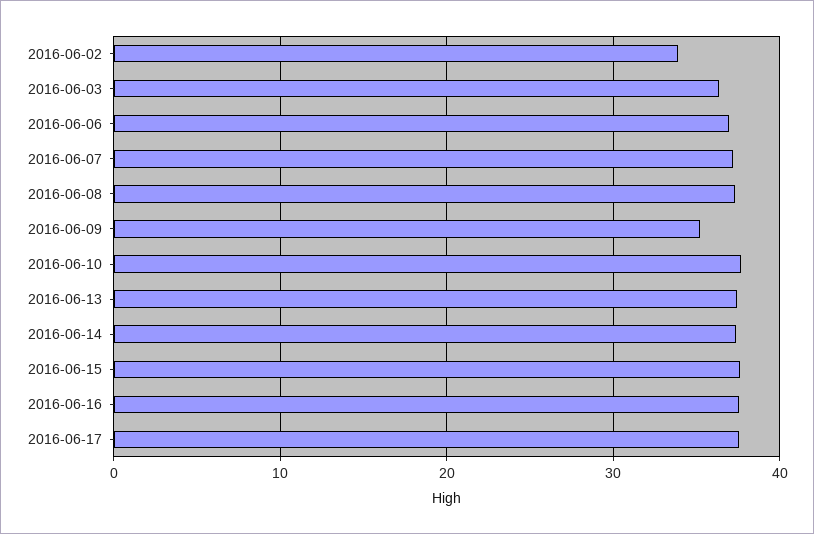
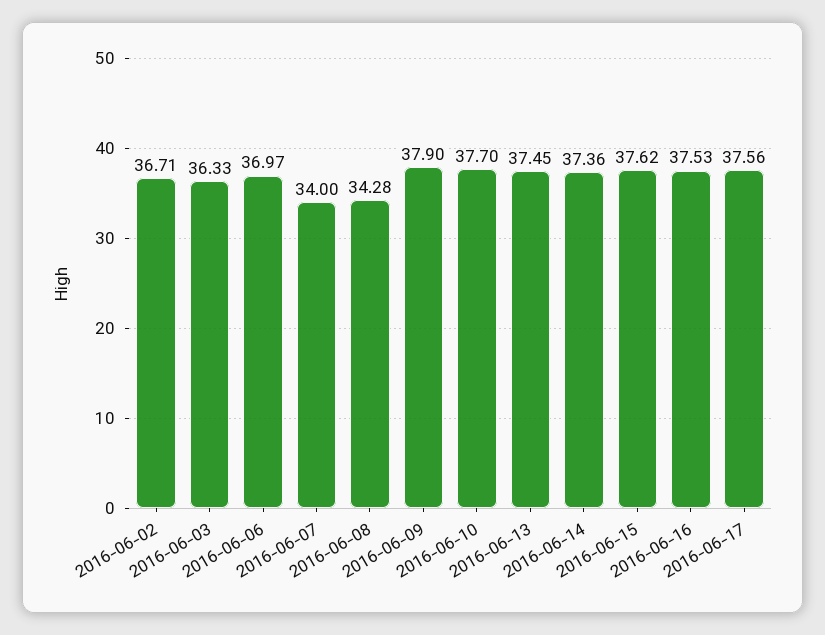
  {
-   "2016-06-02": 34,
+   "2016-06-02": 36.71,
    "2016-06-03": 36.33,
    "2016-06-06": 36.97,
-   "2016-06-07": 37,
+   "2016-06-07": 34,
-   "2016-06-08": 37,
+   "2016-06-08": 34.28,
-   "2016-06-09": 35,
+   "2016-06-09": 37.9,
    "2016-06-10": 37.7,
    "2016-06-13": 37.45,
    "2016-06-14": 37.36,
    "2016-06-15": 37.62,
    "2016-06-16": 37.53,
    "2016-06-17": 37.56
  }

